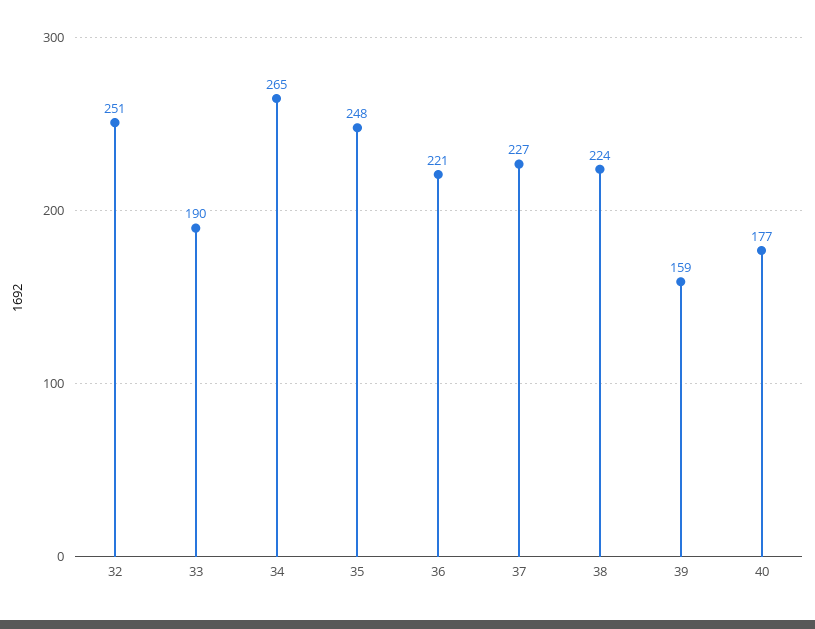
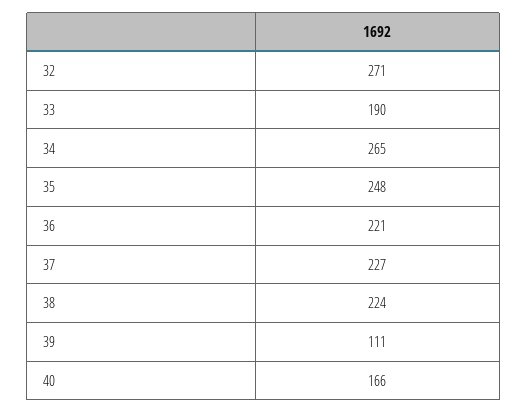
  {
-   "32": 251,
+   "32": 271,
    "33": 190,
    "34": 265,
    "35": 248,
    "36": 221,
    "37": 227,
    "38": 224,
-   "39": 159,
+   "39": 111,
-   "40": 177
+   "40": 166
  }

